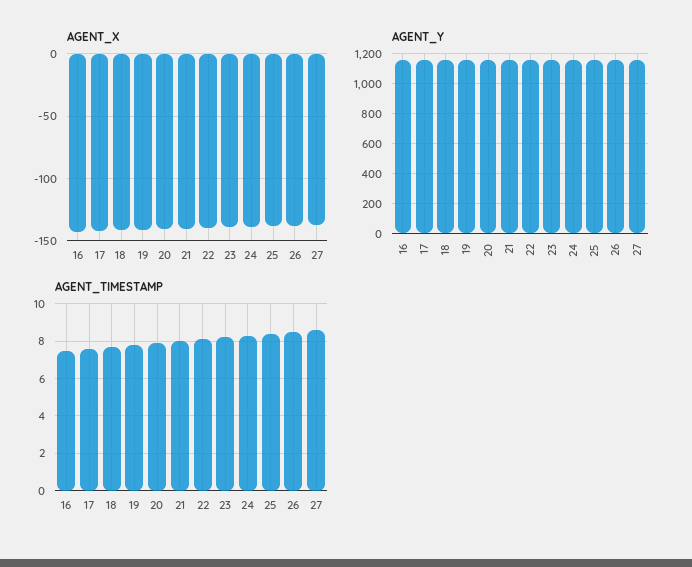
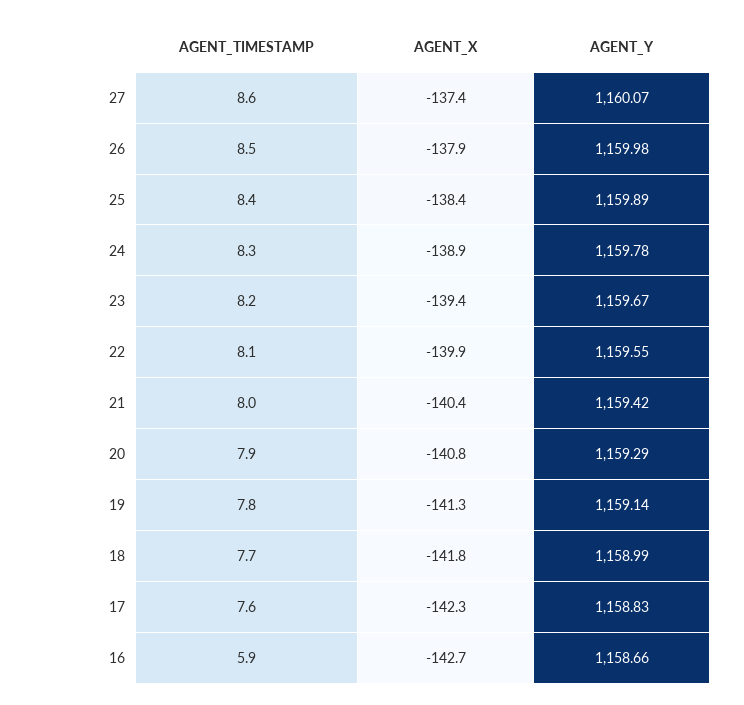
  {
    "AGENT_X": {
      "16": -142.7,
      "17": -142.3,
      "18": -141.8,
      "19": -141.3,
      "20": -140.8,
      "21": -140.4,
      "22": -139.9,
      "23": -139.4,
      "24": -138.9,
      "25": -138.4,
      "26": -137.9,
      "27": -137.4
    },
    "AGENT_Y": {
      "16": 1158.66,
      "17": 1158.83,
      "18": 1158.99,
      "19": 1159.14,
      "20": 1159.29,
      "21": 1159.42,
      "22": 1159.55,
      "23": 1159.67,
      "24": 1159.78,
      "25": 1159.89,
      "26": 1159.98,
      "27": 1160.07
    },
    "AGENT_TIMESTAMP": {
-     "16": 7.5,
+     "16": 5.9,
      "17": 7.6,
      "18": 7.7,
      "19": 7.8,
      "20": 7.9,
      "21": 8,
      "22": 8.1,
      "23": 8.2,
      "24": 8.3,
      "25": 8.4,
      "26": 8.5,
      "27": 8.6
    }
  }

